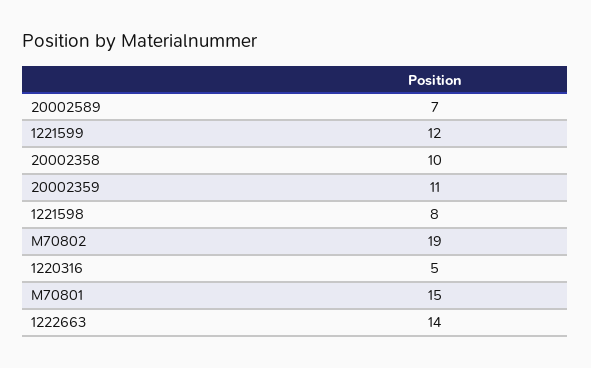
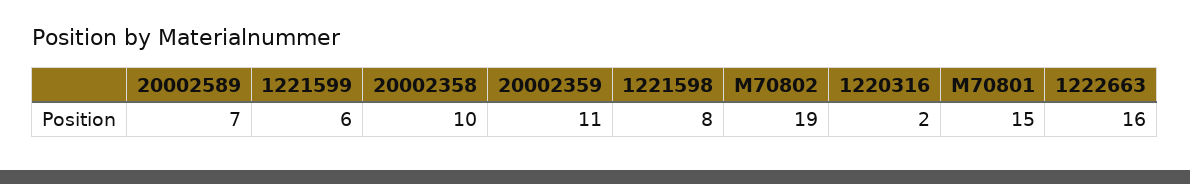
  {
    "20002589": 7,
-   "1221599": 12,
+   "1221599": 6,
    "20002358": 10,
    "20002359": 11,
    "1221598": 8,
    "M70802": 19,
-   "1220316": 5,
+   "1220316": 2,
    "M70801": 15,
-   "1222663": 14
+   "1222663": 16
  }

